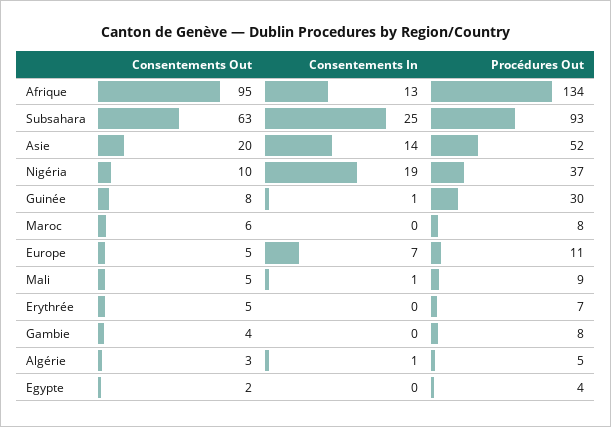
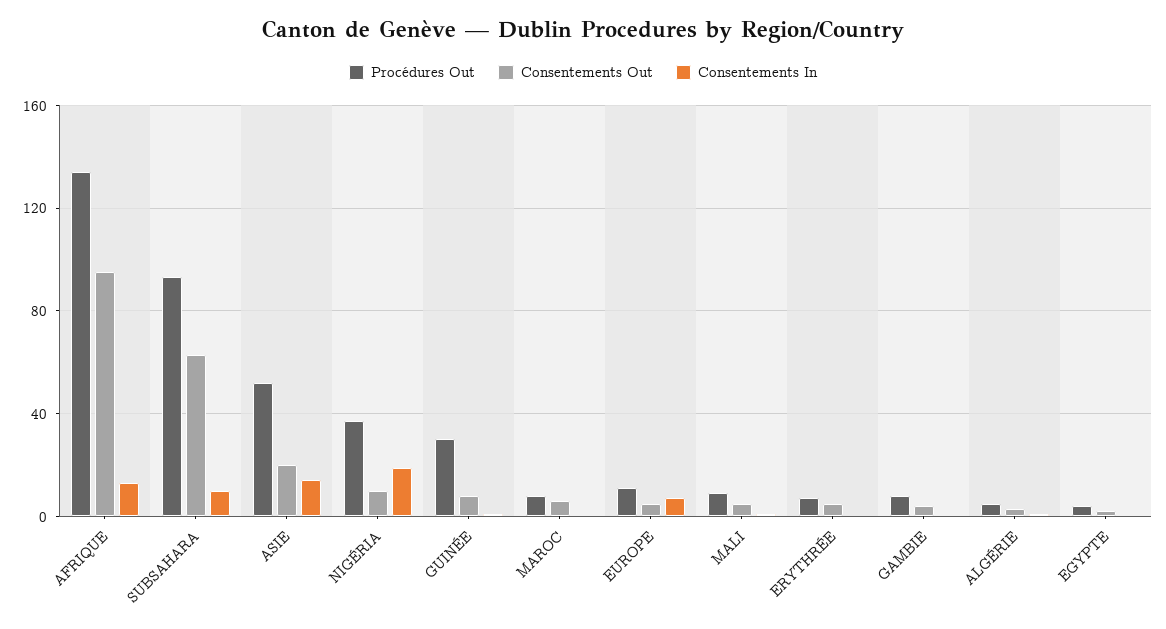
  {
    "Consentements Out": {
      "Afrique": 95,
      "Subsahara": 63,
      "Asie": 20,
      "Nigéria": 10,
      "Guinée": 8,
      "Maroc": 6,
      "Europe": 5,
      "Mali": 5,
      "Erythrée": 5,
      "Gambie": 4,
      "Algérie": 3,
      "Egypte": 2
    },
    "Consentements In": {
      "Afrique": 13,
-     "Subsahara": 25,
+     "Subsahara": 10,
      "Asie": 14,
      "Nigéria": 19,
      "Guinée": 1,
      "Maroc": 0,
      "Europe": 7,
      "Mali": 1,
      "Erythrée": 0,
      "Gambie": 0,
      "Algérie": 1,
      "Egypte": 0
    },
    "Procédures Out": {
      "Afrique": 134,
      "Subsahara": 93,
      "Asie": 52,
      "Nigéria": 37,
      "Guinée": 30,
      "Maroc": 8,
      "Europe": 11,
      "Mali": 9,
      "Erythrée": 7,
      "Gambie": 8,
      "Algérie": 5,
      "Egypte": 4
    }
  }

